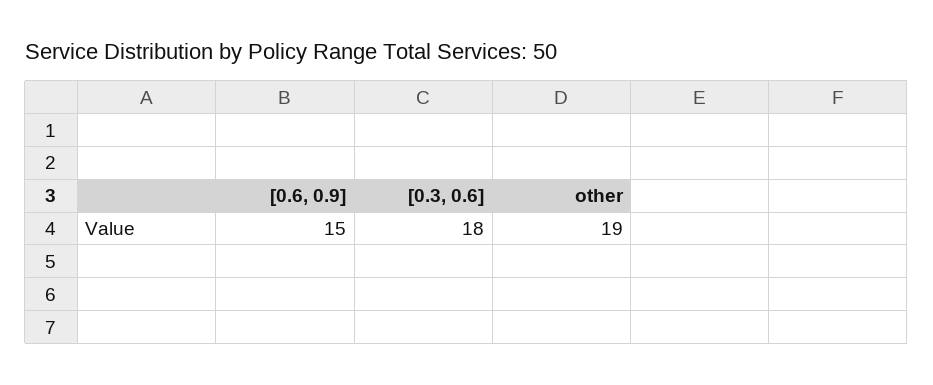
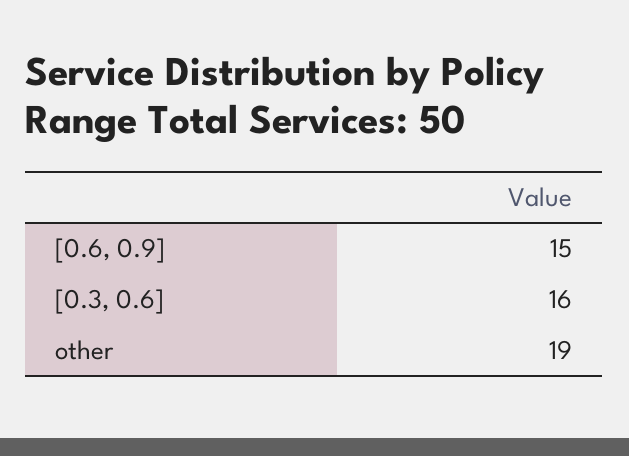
  {
    "[0.6, 0.9]": 15,
-   "[0.3, 0.6]": 18,
+   "[0.3, 0.6]": 16,
    "other": 19
  }

